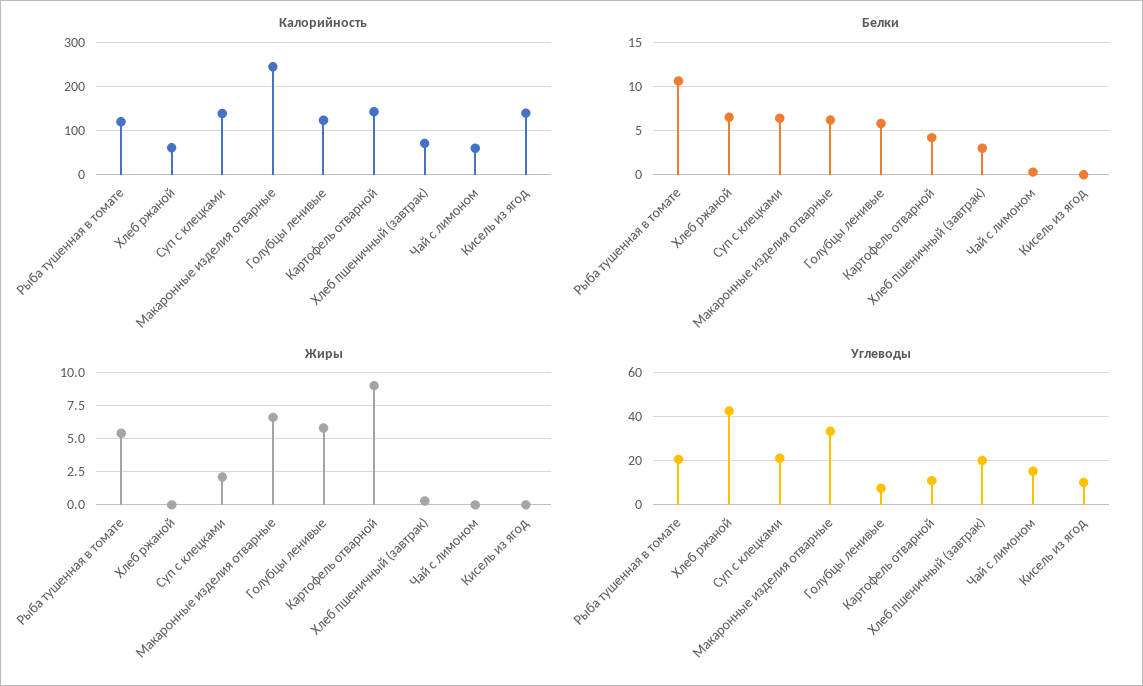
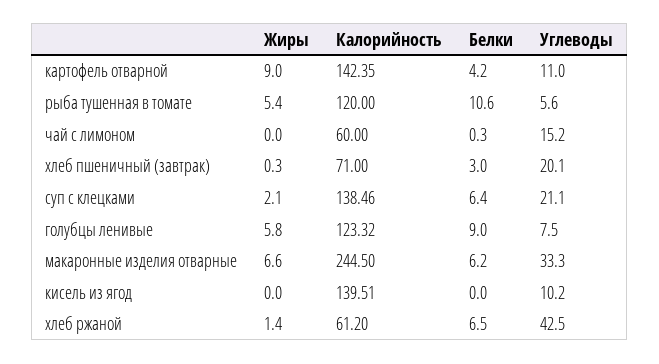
  {
    "Калорийность": {
      "Рыба тушенная в томате": 120,
      "Хлеб ржаной": 61.2,
      "Суп с клецками": 138.46,
      "Макаронные изделия отварные": 244.5,
      "Голубцы ленивые": 123.32,
      "Картофель отварной": 142.35,
      "Хлеб пшеничный (завтрак)": 71,
      "Чай с лимоном": 60,
      "Кисель из ягод": 139.51
    },
    "Белки": {
      "Рыба тушенная в томате": 10.6,
      "Хлеб ржаной": 6.5,
      "Суп с клецками": 6.4,
      "Макаронные изделия отварные": 6.2,
-     "Голубцы ленивые": 6,
+     "Голубцы ленивые": 9,
      "Картофель отварной": 4.2,
      "Хлеб пшеничный (завтрак)": 3,
      "Чай с лимоном": 0.3,
      "Кисель из ягод": 0
    },
    "Жиры": {
      "Рыба тушенная в томате": 5.4,
-     "Хлеб ржаной": 0,
+     "Хлеб ржаной": 1.4,
      "Суп с клецками": 2.1,
      "Макаронные изделия отварные": 6.6,
      "Голубцы ленивые": 5.8,
      "Картофель отварной": 9,
      "Хлеб пшеничный (завтрак)": 0.3,
      "Чай с лимоном": 0,
      "Кисель из ягод": 0
    },
    "Углеводы": {
-     "Рыба тушенная в томате": 20,
+     "Рыба тушенная в томате": 5.6,
      "Хлеб ржаной": 42.5,
      "Суп с клецками": 21.1,
      "Макаронные изделия отварные": 33.3,
      "Голубцы ленивые": 7.5,
      "Картофель отварной": 11,
      "Хлеб пшеничный (завтрак)": 20.1,
      "Чай с лимоном": 15.2,
      "Кисель из ягод": 10.2
    }
  }

